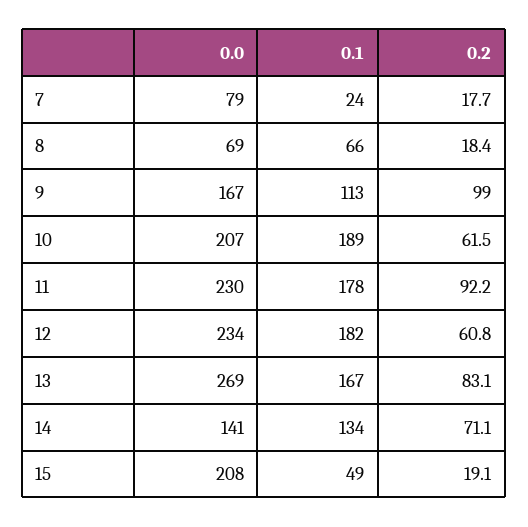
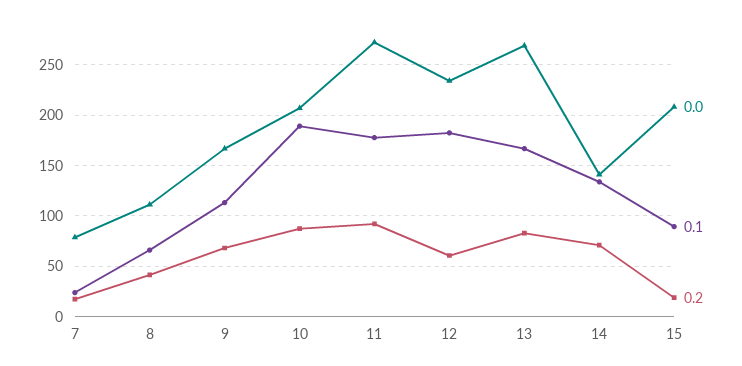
  {
    "0.0": {
      "7": 79,
-     "8": 69,
+     "8": 110,
      "9": 167,
      "10": 207,
-     "11": 230,
+     "11": 270,
      "12": 234,
      "13": 269,
      "14": 141,
      "15": 208
    },
    "0.1": {
      "7": 24,
      "8": 66,
      "9": 113,
      "10": 189,
      "11": 178,
      "12": 182,
      "13": 167,
      "14": 134,
-     "15": 49
+     "15": 90
    },
    "0.2": {
      "7": 17.7,
-     "8": 18.4,
+     "8": 40,
-     "9": 99,
+     "9": 70,
-     "10": 61.5,
+     "10": 90,
      "11": 92.2,
      "12": 60.8,
      "13": 83.1,
      "14": 71.1,
      "15": 19.1
    }
  }

